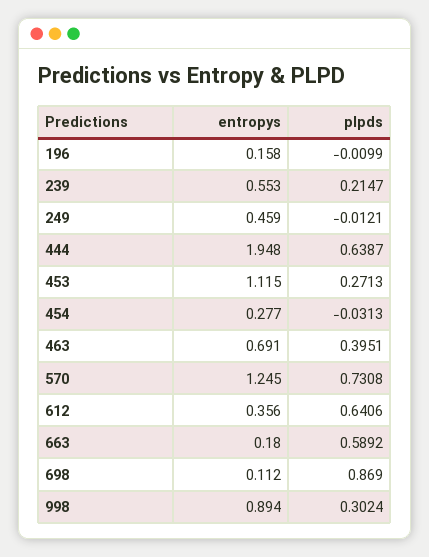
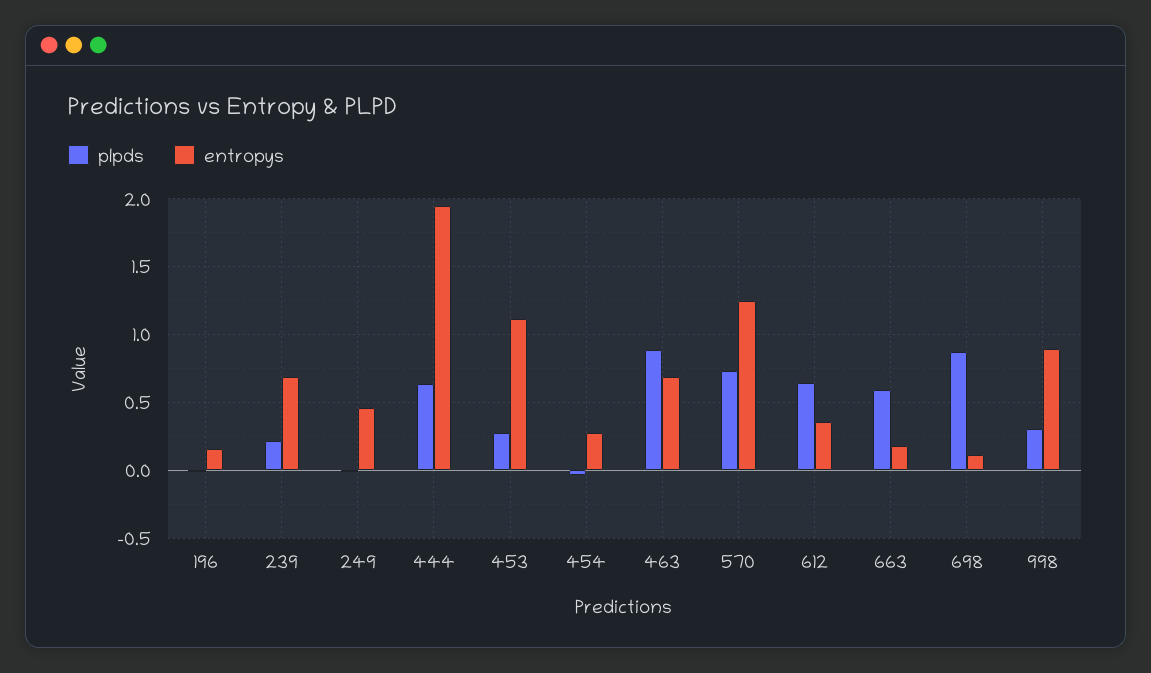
  {
    "entropys": {
      "196": 0.158,
-     "239": 0.553,
+     "239": 0.7,
      "249": 0.459,
      "444": 1.948,
      "453": 1.115,
      "454": 0.277,
      "463": 0.691,
      "570": 1.245,
      "612": 0.356,
      "663": 0.18,
      "698": 0.112,
      "998": 0.894
    },
    "plpds": {
      "196": -0.0099,
      "239": 0.2147,
      "249": -0.0121,
      "444": 0.6387,
      "453": 0.2713,
      "454": -0.0313,
-     "463": 0.3951,
+     "463": 0.9,
      "570": 0.7308,
      "612": 0.6406,
      "663": 0.5892,
      "698": 0.869,
      "998": 0.3024
    }
  }

